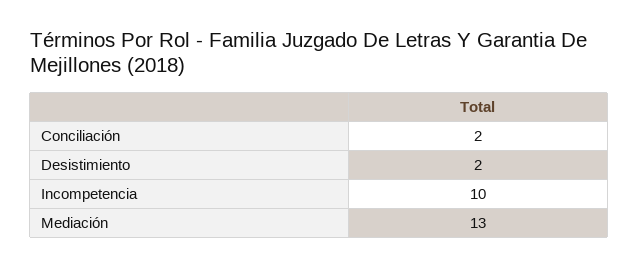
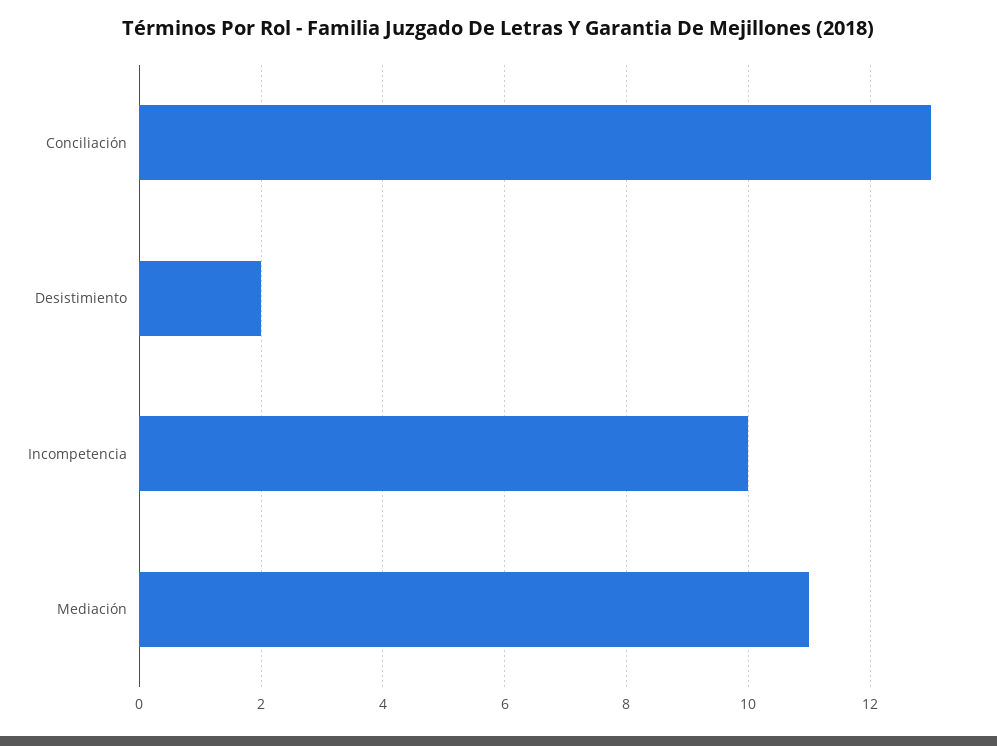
  {
-   "Conciliación": 2,
+   "Conciliación": 13,
    "Desistimiento": 2,
    "Incompetencia": 10,
-   "Mediación": 13
+   "Mediación": 11
  }

